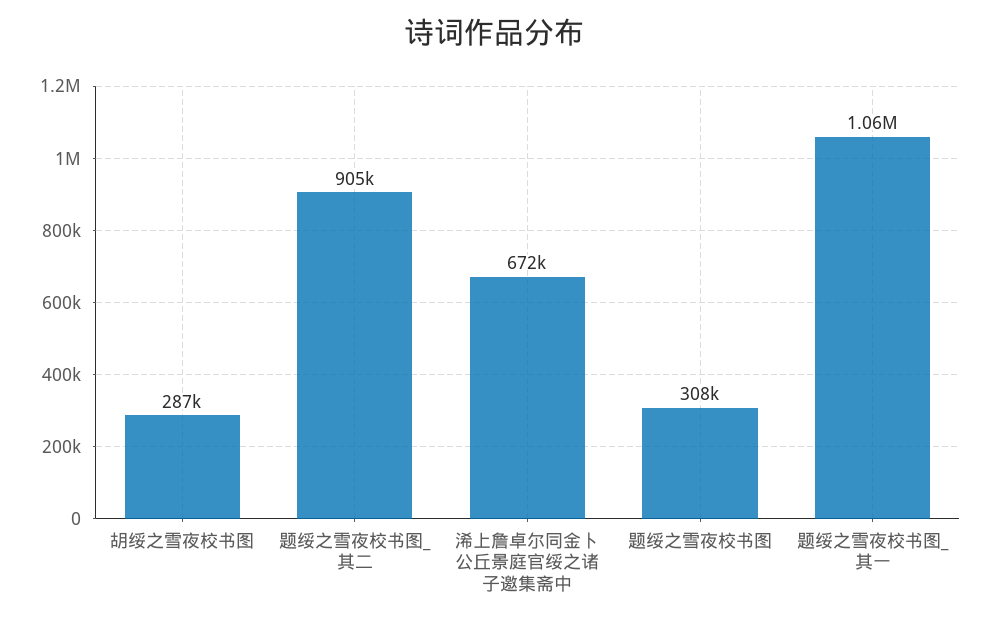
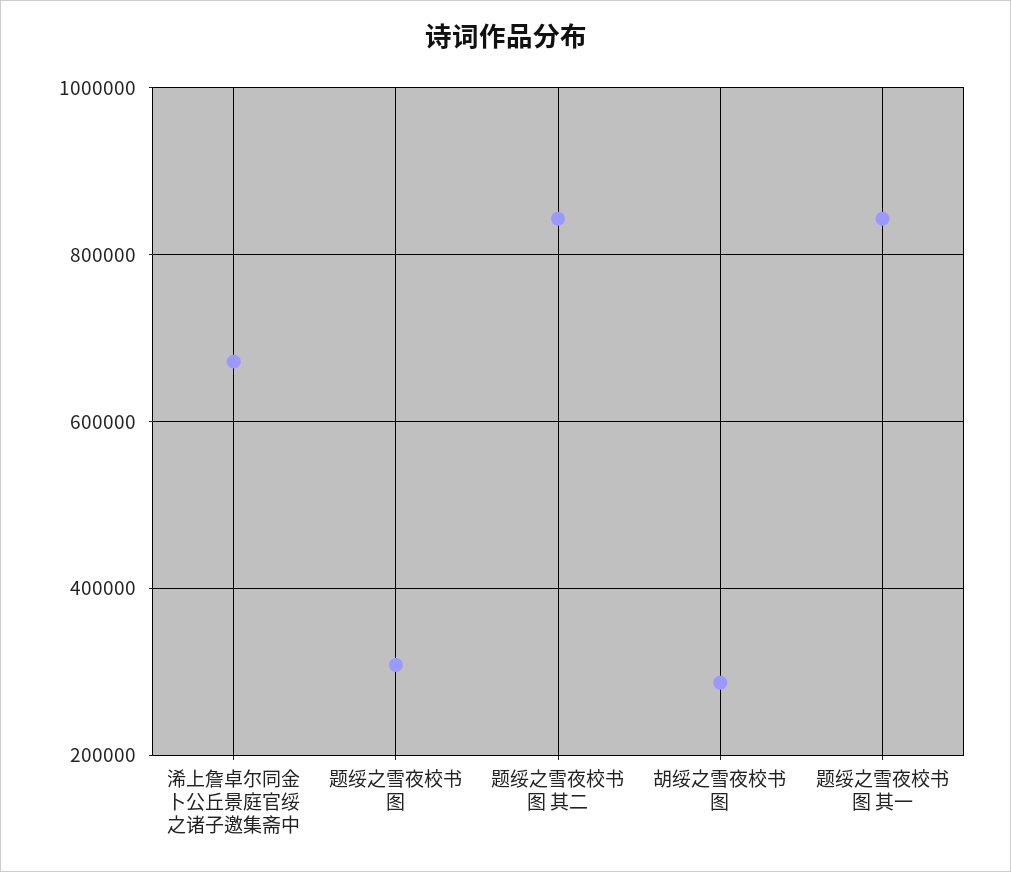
  {
    "胡绥之雪夜校书图": 287000,
-   "题绥之雪夜校书图_其二": 905000,
+   "题绥之雪夜校书图_其二": 840000,
    "浠上詹卓尔同金卜公丘景庭官绥之诸子邀集斋中": 672000,
    "题绥之雪夜校书图": 308000,
-   "题绥之雪夜校书图_其一": 1060000
+   "题绥之雪夜校书图_其一": 840000
  }

